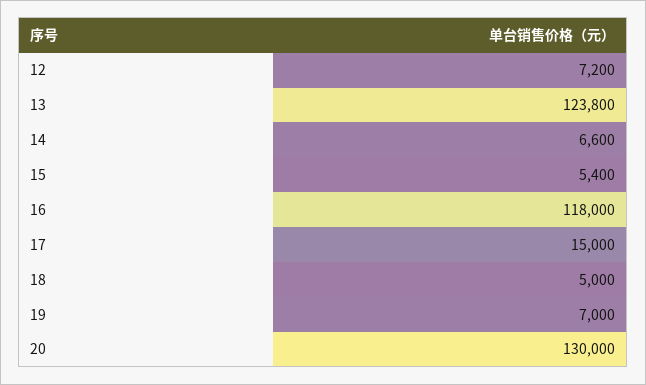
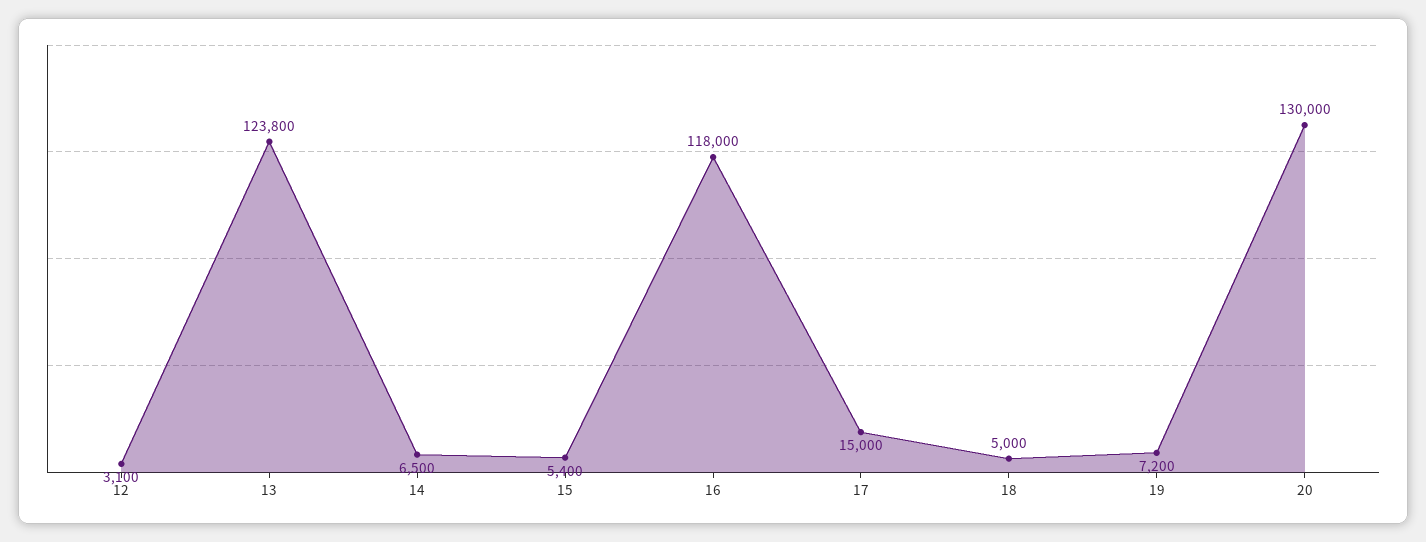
  {
-   "12": 7200,
+   "12": 3100,
    "13": 123800,
-   "14": 6600,
+   "14": 6500,
    "15": 5400,
    "16": 118000,
    "17": 15000,
    "18": 5000,
-   "19": 7000,
+   "19": 7200,
    "20": 130000
  }

